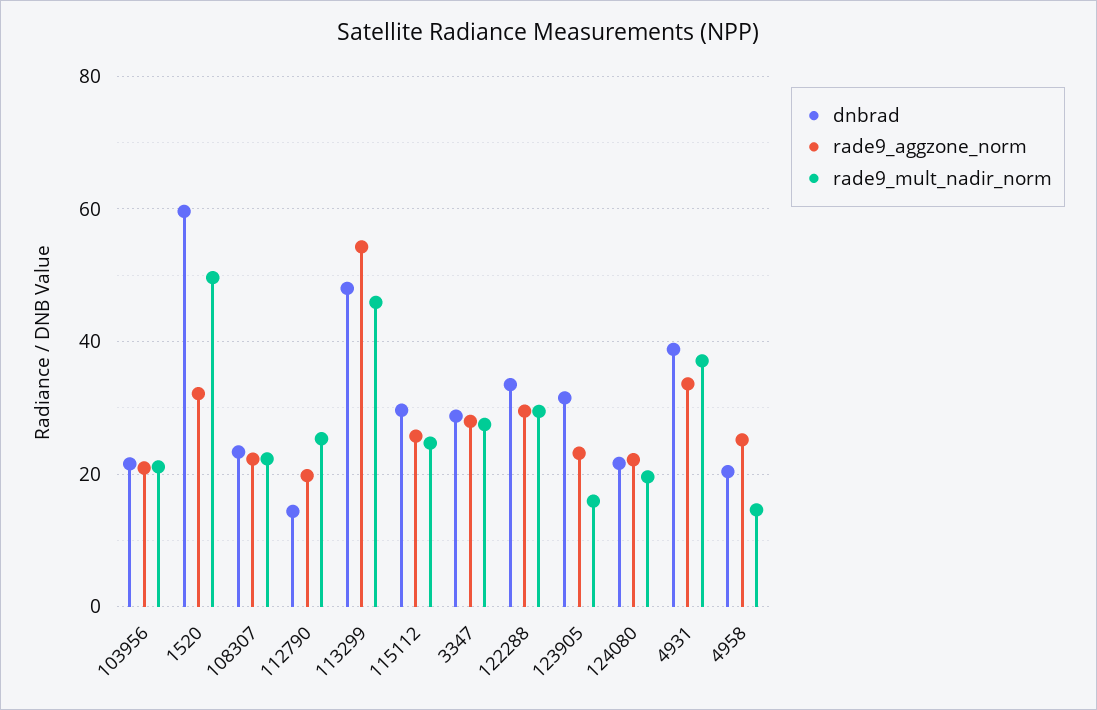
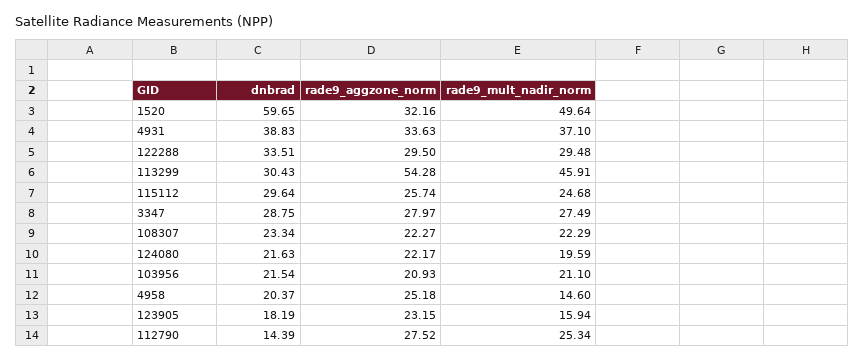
  {
    "dnbrad": {
      "103956": 21.54,
      "1520": 59.65,
      "108307": 23.34,
      "112790": 14.39,
-     "113299": 48,
+     "113299": 30.43,
      "115112": 29.64,
      "3347": 28.75,
      "122288": 33.51,
-     "123905": 32,
+     "123905": 18.19,
      "124080": 21.63,
      "4931": 38.83,
      "4958": 20.37
    },
    "rade9_aggzone_norm": {
      "103956": 20.93,
      "1520": 32.16,
      "108307": 22.27,
-     "112790": 20,
+     "112790": 27.52,
      "113299": 54.28,
      "115112": 25.74,
      "3347": 27.97,
      "122288": 29.5,
      "123905": 23.15,
      "124080": 22.17,
      "4931": 33.63,
      "4958": 25.18
    },
    "rade9_mult_nadir_norm": {
      "103956": 21.1,
      "1520": 49.64,
      "108307": 22.29,
      "112790": 25.34,
      "113299": 45.91,
      "115112": 24.68,
      "3347": 27.49,
      "122288": 29.48,
      "123905": 15.94,
      "124080": 19.59,
      "4931": 37.1,
      "4958": 14.6
    }
  }

